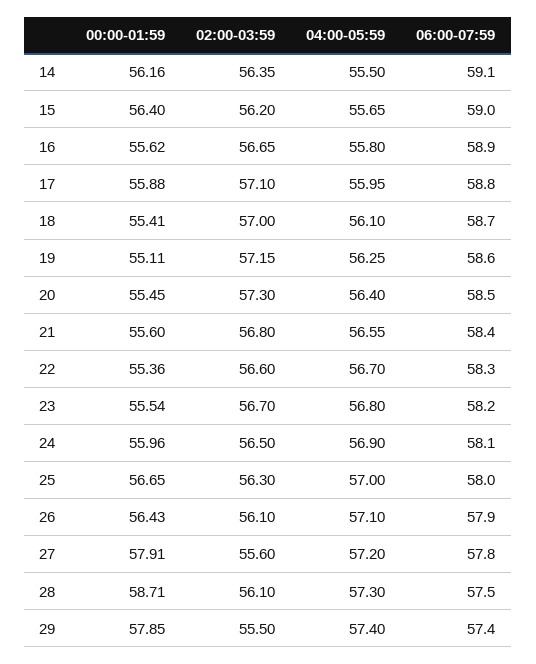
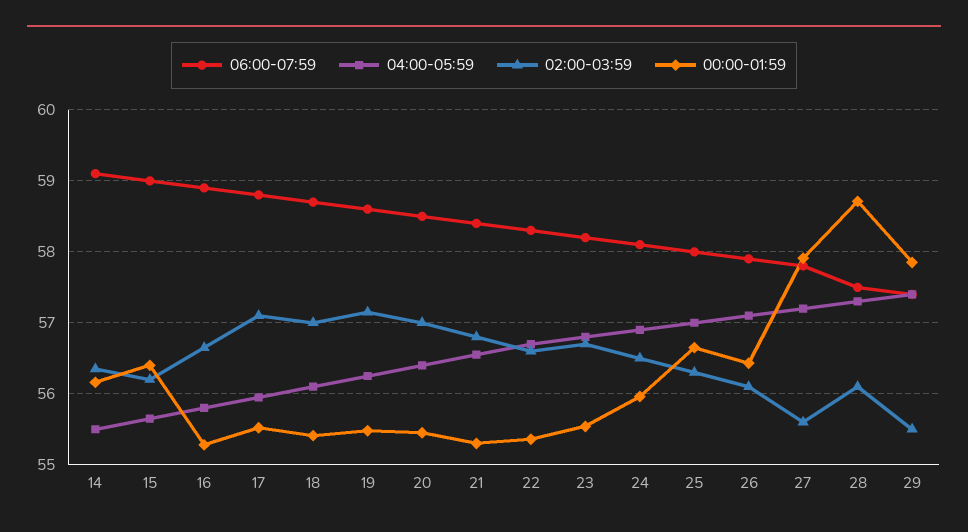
  {
    "00:00-01:59": {
      "14": 56.16,
      "15": 56.4,
-     "16": 55.62,
+     "16": 55.3,
-     "17": 55.88,
+     "17": 55.5,
      "18": 55.41,
-     "19": 55.11,
+     "19": 55.5,
      "20": 55.45,
-     "21": 55.6,
+     "21": 55.3,
      "22": 55.36,
      "23": 55.54,
      "24": 55.96,
      "25": 56.65,
      "26": 56.43,
      "27": 57.91,
      "28": 58.71,
      "29": 57.85
    },
    "02:00-03:59": {
      "14": 56.35,
      "15": 56.2,
      "16": 56.65,
      "17": 57.1,
      "18": 57,
      "19": 57.15,
-     "20": 57.3,
+     "20": 57,
      "21": 56.8,
      "22": 56.6,
      "23": 56.7,
      "24": 56.5,
      "25": 56.3,
      "26": 56.1,
      "27": 55.6,
      "28": 56.1,
      "29": 55.5
    },
    "04:00-05:59": {
      "14": 55.5,
      "15": 55.65,
      "16": 55.8,
      "17": 55.95,
      "18": 56.1,
      "19": 56.25,
      "20": 56.4,
      "21": 56.55,
      "22": 56.7,
      "23": 56.8,
      "24": 56.9,
      "25": 57,
      "26": 57.1,
      "27": 57.2,
      "28": 57.3,
      "29": 57.4
    },
    "06:00-07:59": {
      "14": 59.1,
      "15": 59,
      "16": 58.9,
      "17": 58.8,
      "18": 58.7,
      "19": 58.6,
      "20": 58.5,
      "21": 58.4,
      "22": 58.3,
      "23": 58.2,
      "24": 58.1,
      "25": 58,
      "26": 57.9,
      "27": 57.8,
      "28": 57.5,
      "29": 57.4
    }
  }

